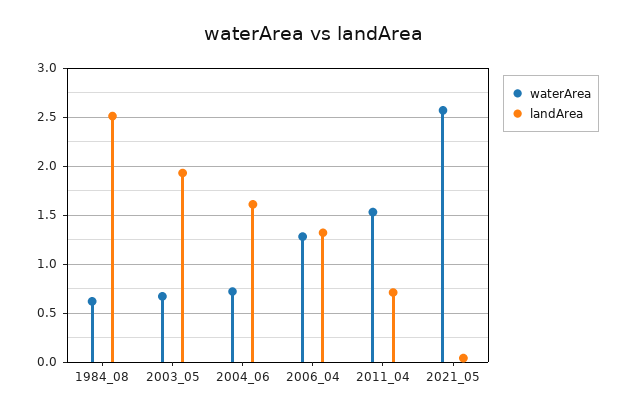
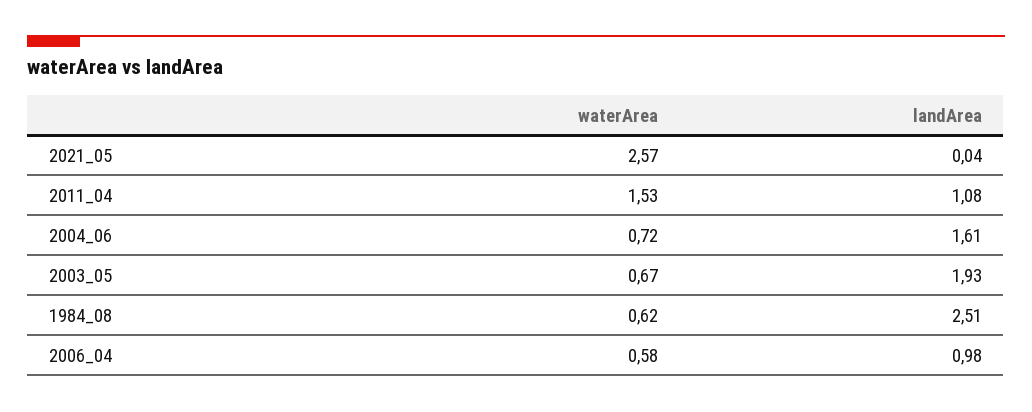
  {
    "waterArea": {
      "1984_08": 0.62,
      "2003_05": 0.67,
      "2004_06": 0.72,
-     "2006_04": 1.3,
+     "2006_04": 0.58,
      "2011_04": 1.53,
      "2021_05": 2.57
    },
    "landArea": {
      "1984_08": 2.51,
      "2003_05": 1.93,
      "2004_06": 1.61,
-     "2006_04": 1.3,
+     "2006_04": 0.98,
-     "2011_04": 0.7,
+     "2011_04": 1.08,
      "2021_05": 0.04
    }
  }

